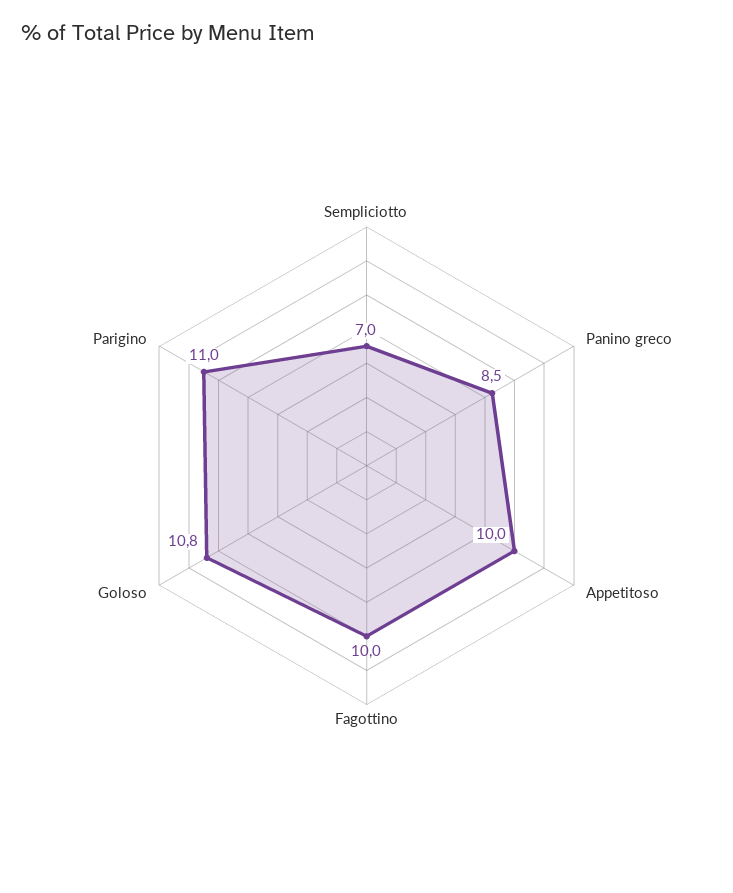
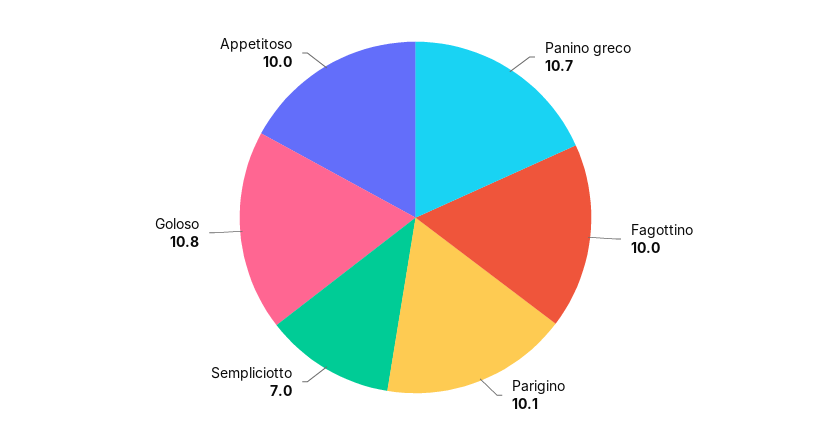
  {
    "Sempliciotto": 7,
-   "Panino greco": 8.5,
+   "Panino greco": 10.7,
    "Appetitoso": 10,
    "Fagottino": 10,
    "Goloso": 10.8,
-   "Parigino": 11
+   "Parigino": 10.1
  }

